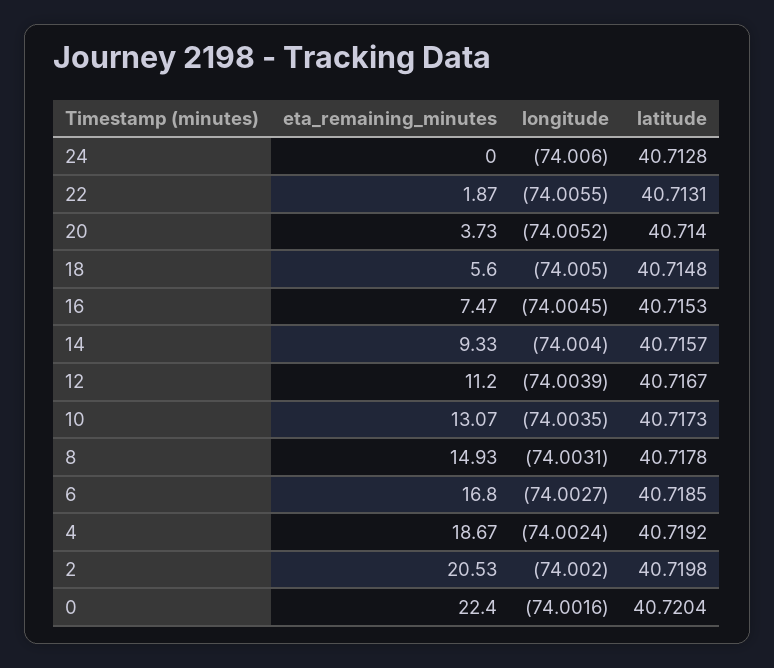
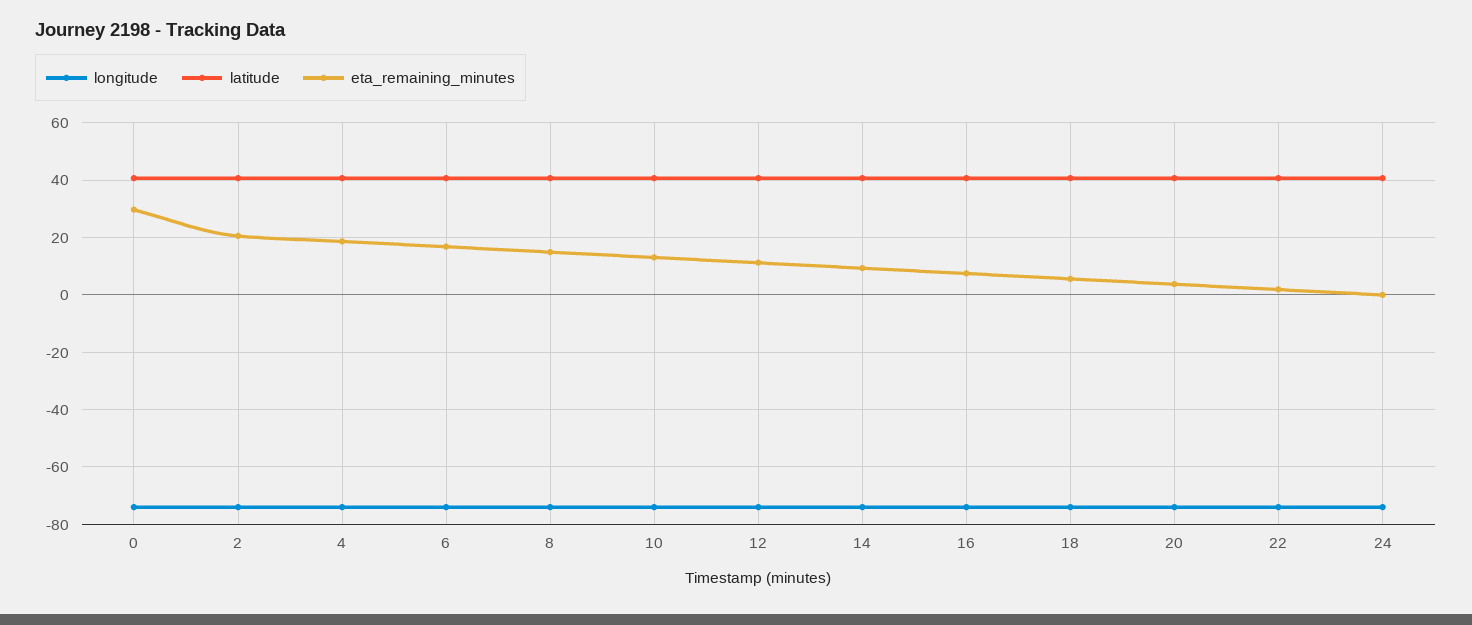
  {
    "eta_remaining_minutes": {
      "24": 0,
      "22": 1.87,
      "20": 3.73,
      "18": 5.6,
      "16": 7.47,
      "14": 9.33,
      "12": 11.2,
      "10": 13.07,
      "8": 14.93,
      "6": 16.8,
      "4": 18.67,
      "2": 20.53,
-     "0": 22.4
+     "0": 30
    },
    "longitude": {
      "24": -74.006,
      "22": -74.0055,
      "20": -74.0052,
      "18": -74.005,
      "16": -74.0045,
      "14": -74.004,
      "12": -74.0039,
      "10": -74.0035,
      "8": -74.0031,
      "6": -74.0027,
      "4": -74.0024,
      "2": -74.002,
      "0": -74.0016
    },
    "latitude": {
      "24": 40.7128,
      "22": 40.7131,
      "20": 40.714,
      "18": 40.7148,
      "16": 40.7153,
      "14": 40.7157,
      "12": 40.7167,
      "10": 40.7173,
      "8": 40.7178,
      "6": 40.7185,
      "4": 40.7192,
      "2": 40.7198,
      "0": 40.7204
    }
  }

